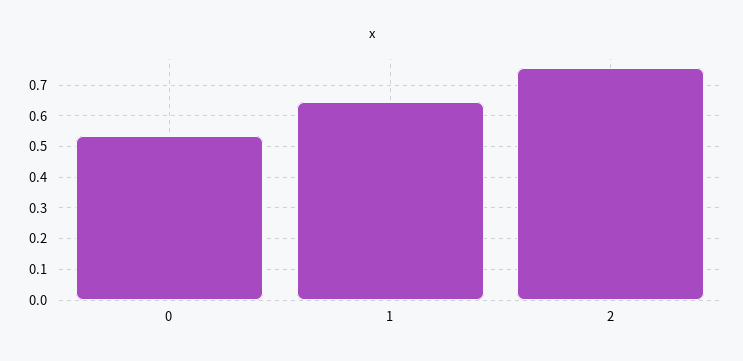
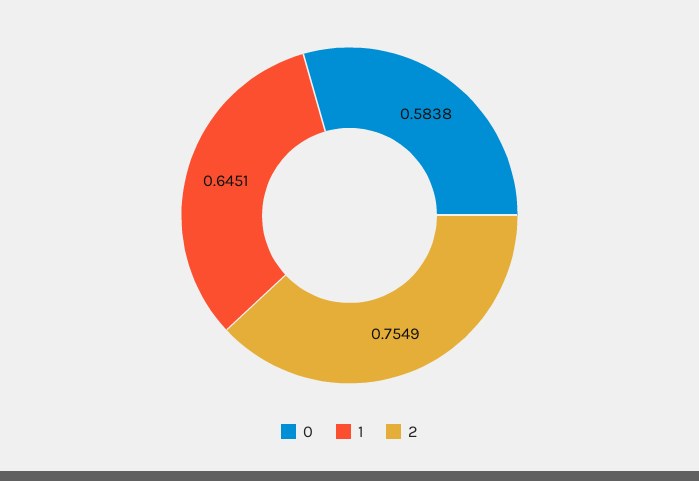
  {
-   "0": 0.54,
+   "0": 0.5838,
    "1": 0.6451,
    "2": 0.7549
  }

